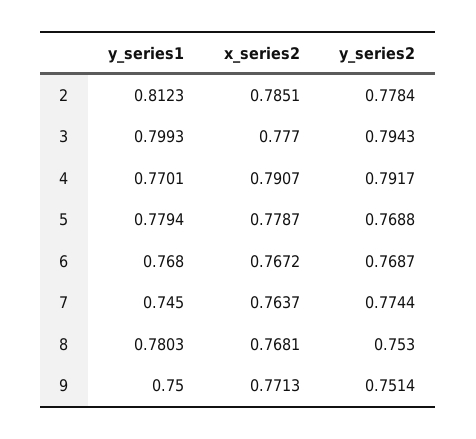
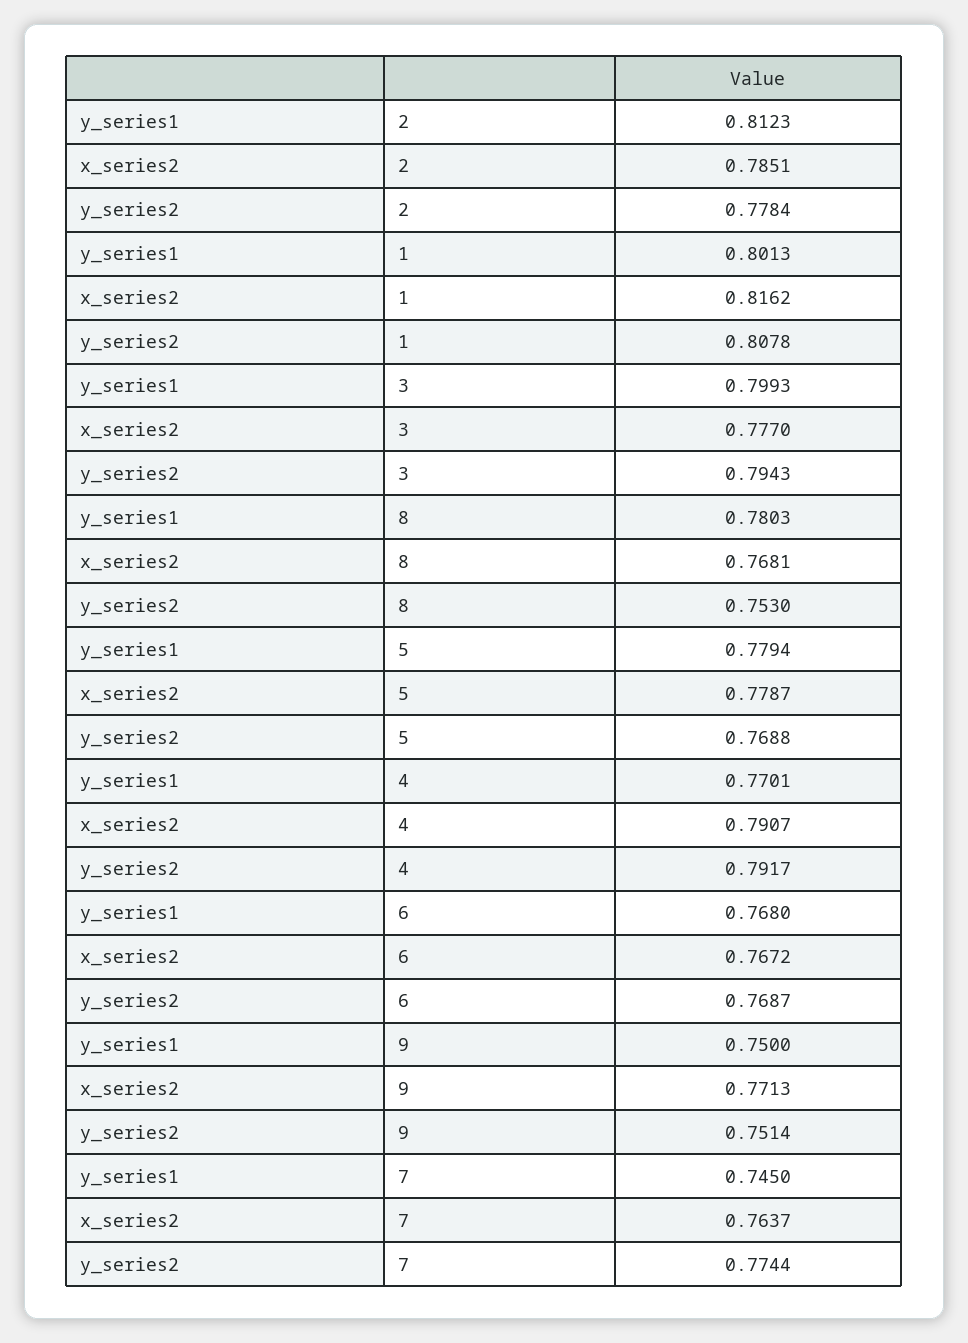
  {
    "y_series1": {
      "2": 0.8123,
      "3": 0.7993,
      "4": 0.7701,
      "5": 0.7794,
      "6": 0.768,
      "7": 0.745,
      "8": 0.7803,
-     "9": 0.75
+     "9": 0.75,
+     "1": 0.8013
    },
    "x_series2": {
      "2": 0.7851,
      "3": 0.777,
      "4": 0.7907,
      "5": 0.7787,
      "6": 0.7672,
      "7": 0.7637,
      "8": 0.7681,
-     "9": 0.7713
+     "9": 0.7713,
+     "1": 0.8162
    },
    "y_series2": {
      "2": 0.7784,
      "3": 0.7943,
      "4": 0.7917,
      "5": 0.7688,
      "6": 0.7687,
      "7": 0.7744,
      "8": 0.753,
-     "9": 0.7514
+     "9": 0.7514,
+     "1": 0.8078
    }
  }

